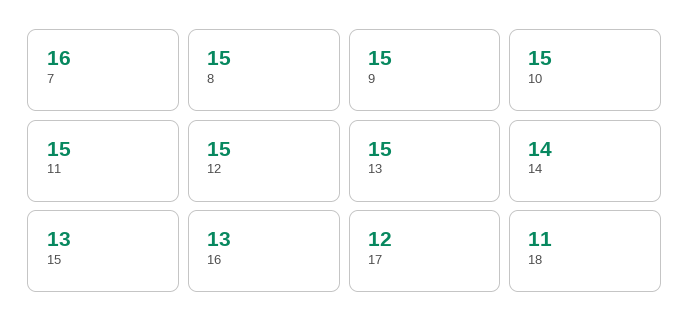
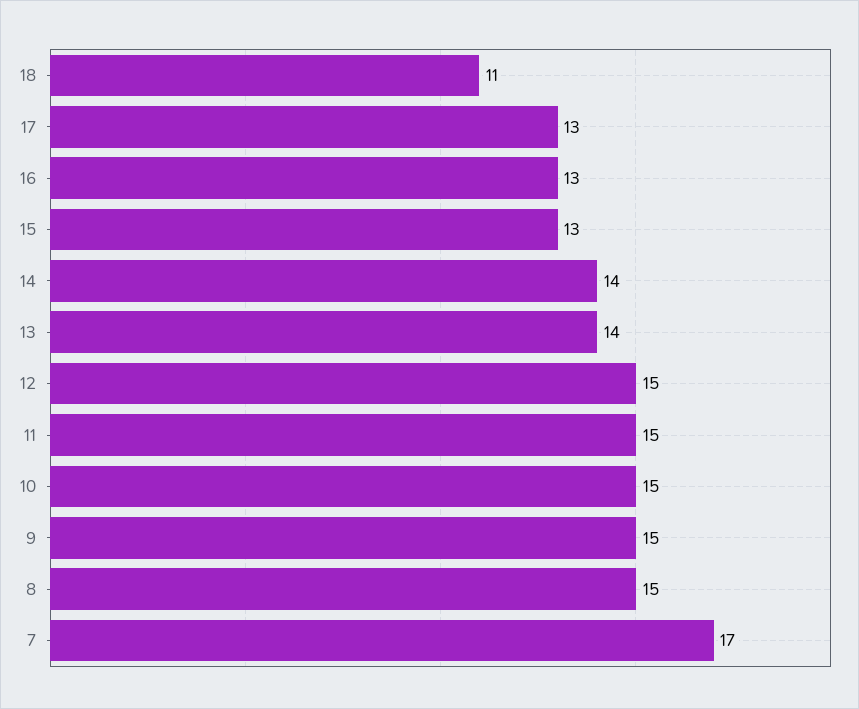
  {
-   "7": 16,
+   "7": 17,
    "8": 15,
    "9": 15,
    "10": 15,
    "11": 15,
    "12": 15,
-   "13": 15,
+   "13": 14,
    "14": 14,
    "15": 13,
    "16": 13,
-   "17": 12,
+   "17": 13,
    "18": 11
  }

